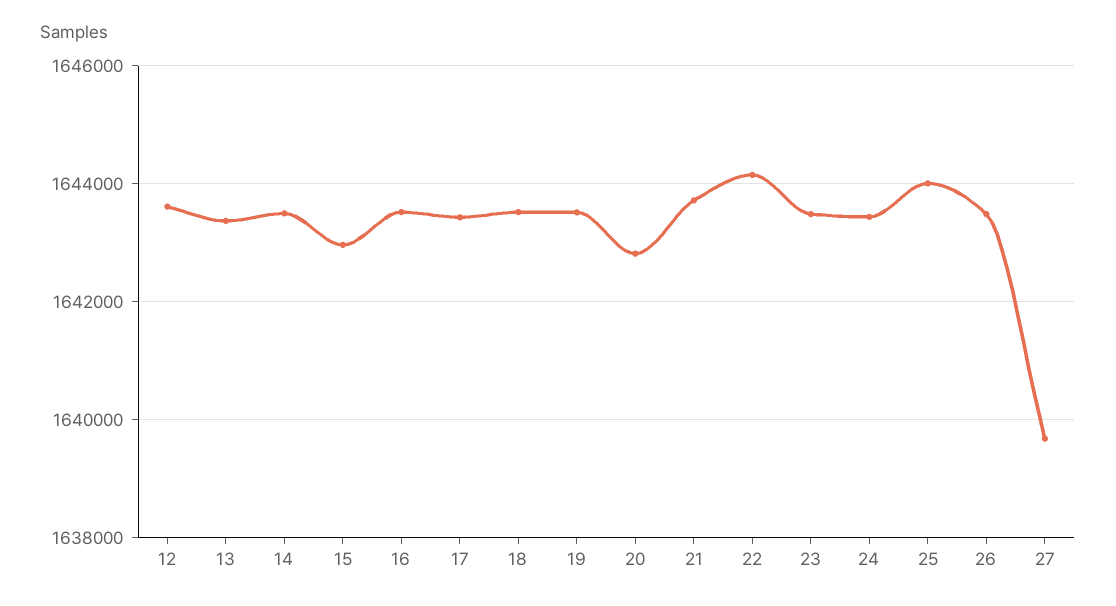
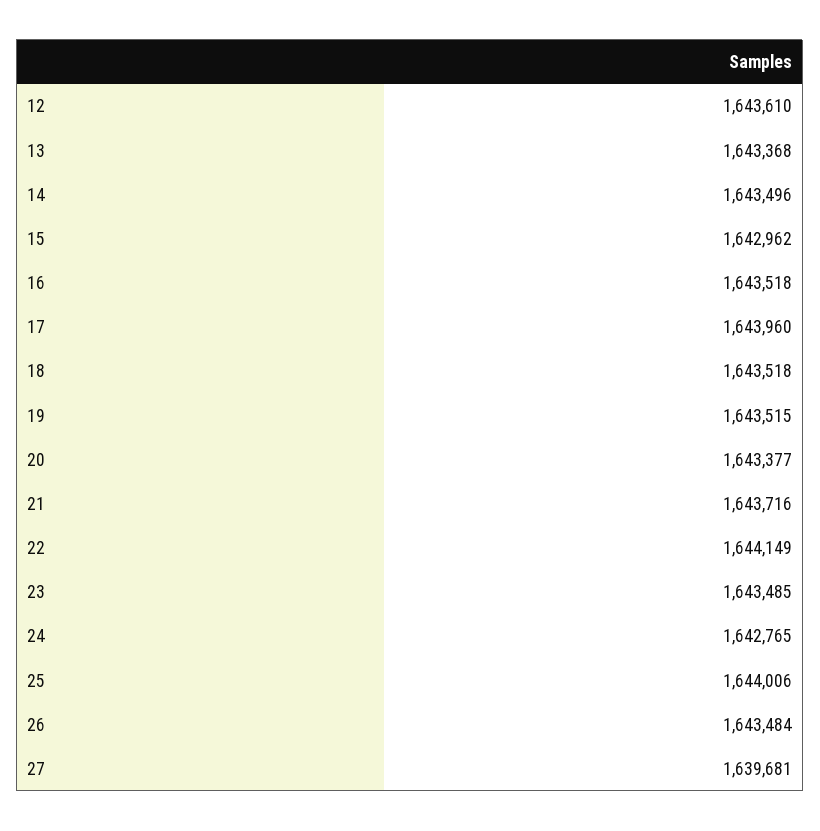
  {
    "12": 1643610,
    "13": 1643368,
    "14": 1643496,
    "15": 1642962,
    "16": 1643518,
-   "17": 1643400,
+   "17": 1643960,
    "18": 1643518,
    "19": 1643515,
-   "20": 1642800,
+   "20": 1643377,
    "21": 1643716,
    "22": 1644149,
    "23": 1643485,
-   "24": 1643400,
+   "24": 1642765,
    "25": 1644006,
    "26": 1643484,
    "27": 1639681
  }

